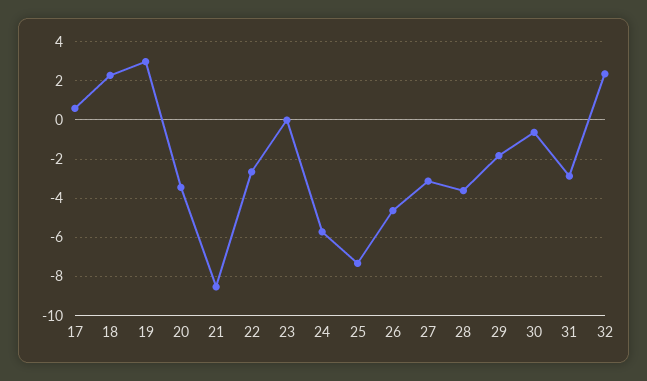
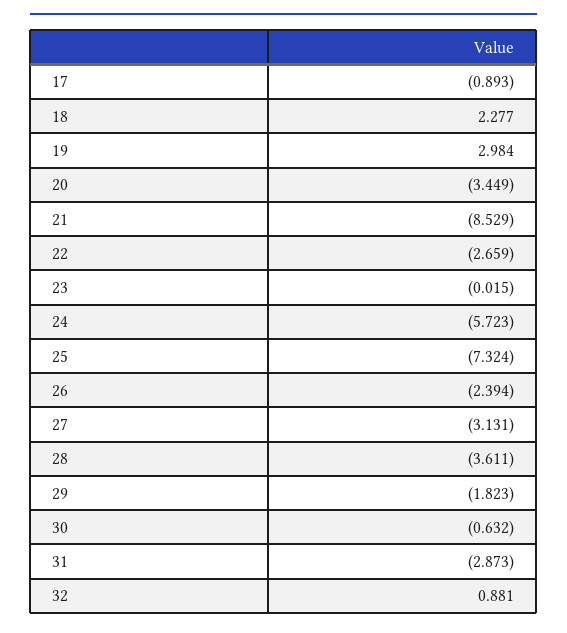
  {
-   "17": 0.5,
+   "17": -0.893,
    "18": 2.277,
    "19": 2.984,
    "20": -3.449,
    "21": -8.529,
    "22": -2.659,
    "23": -0.015,
    "24": -5.723,
    "25": -7.324,
-   "26": -4.5,
+   "26": -2.394,
    "27": -3.131,
    "28": -3.611,
    "29": -1.823,
    "30": -0.632,
    "31": -2.873,
-   "32": 2.5
+   "32": 0.881
  }

